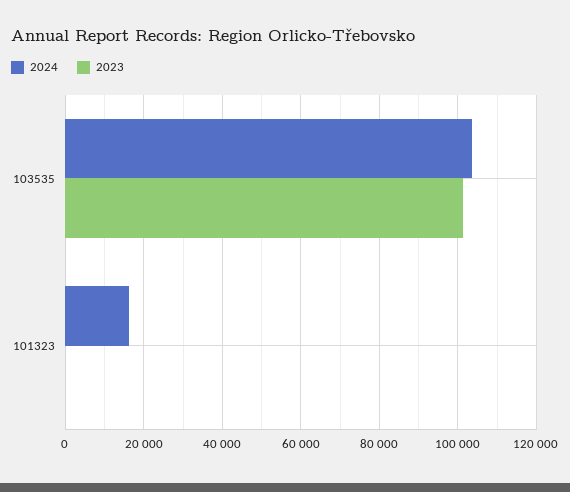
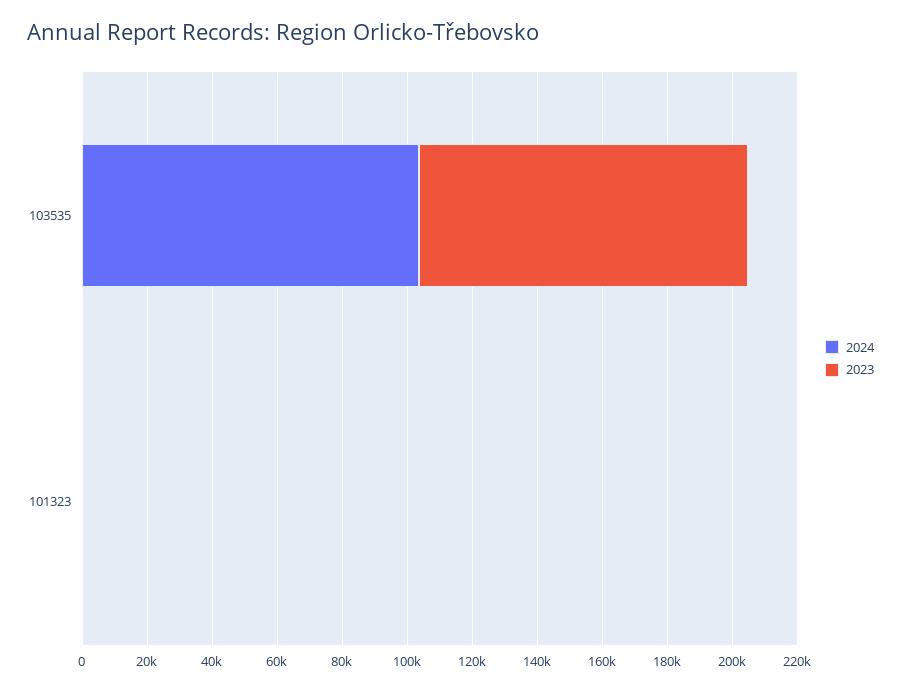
  {
    "2024": {
      "103535": 104000,
-     "101323": 16000
+     "101323": 0
    },
    "2023": {
      "103535": 102000,
      "101323": 0
    }
  }

